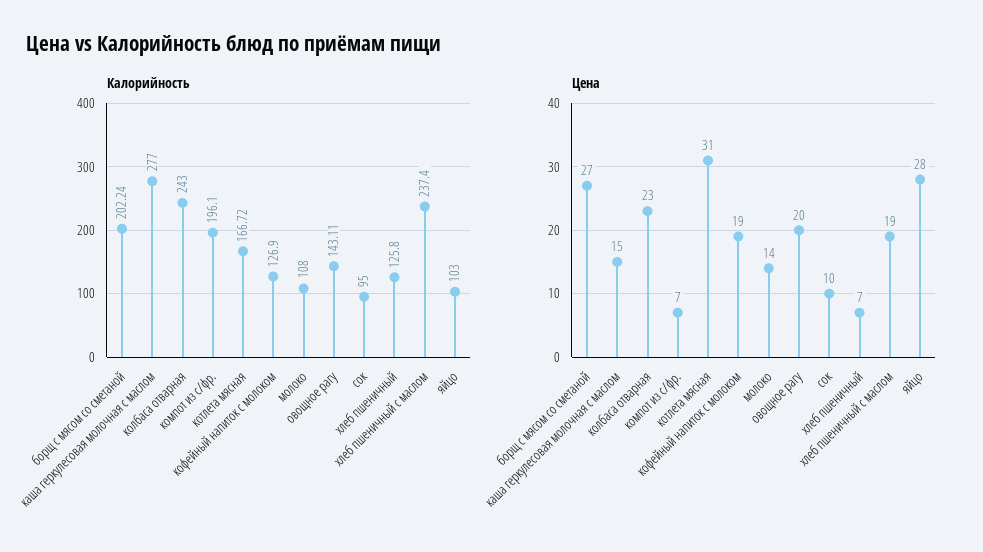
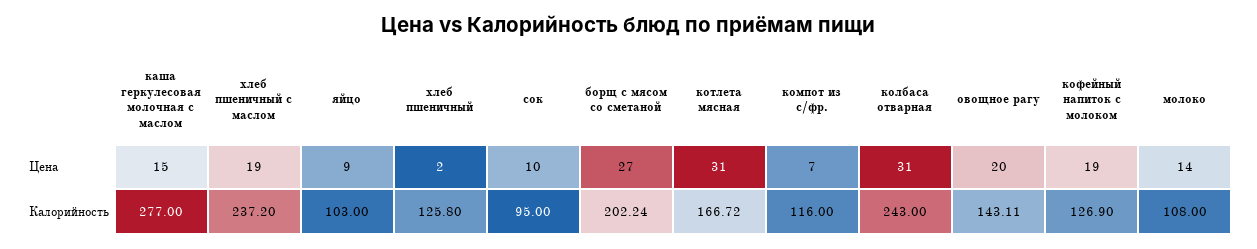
  {
    "Калорийность": {
      "борщ с мясом со сметаной": 202.24,
      "каша геркулесовая молочная с маслом": 277,
      "колбаса отварная": 243,
-     "компот из с/фр.": 196.1,
+     "компот из с/фр.": 116,
      "котлета мясная": 166.72,
      "кофейный напиток с молоком": 126.9,
      "молоко": 108,
      "овощное рагу": 143.11,
      "сок": 95,
      "хлеб пшеничный": 125.8,
-     "хлеб пшеничный с маслом": 237.4,
+     "хлеб пшеничный с маслом": 237.2,
      "яйцо": 103
    },
    "Цена": {
      "борщ с мясом со сметаной": 27,
      "каша геркулесовая молочная с маслом": 15,
-     "колбаса отварная": 23,
+     "колбаса отварная": 31,
      "компот из с/фр.": 7,
      "котлета мясная": 31,
      "кофейный напиток с молоком": 19,
      "молоко": 14,
      "овощное рагу": 20,
      "сок": 10,
-     "хлеб пшеничный": 7,
+     "хлеб пшеничный": 2,
      "хлеб пшеничный с маслом": 19,
-     "яйцо": 28
+     "яйцо": 9
    }
  }

